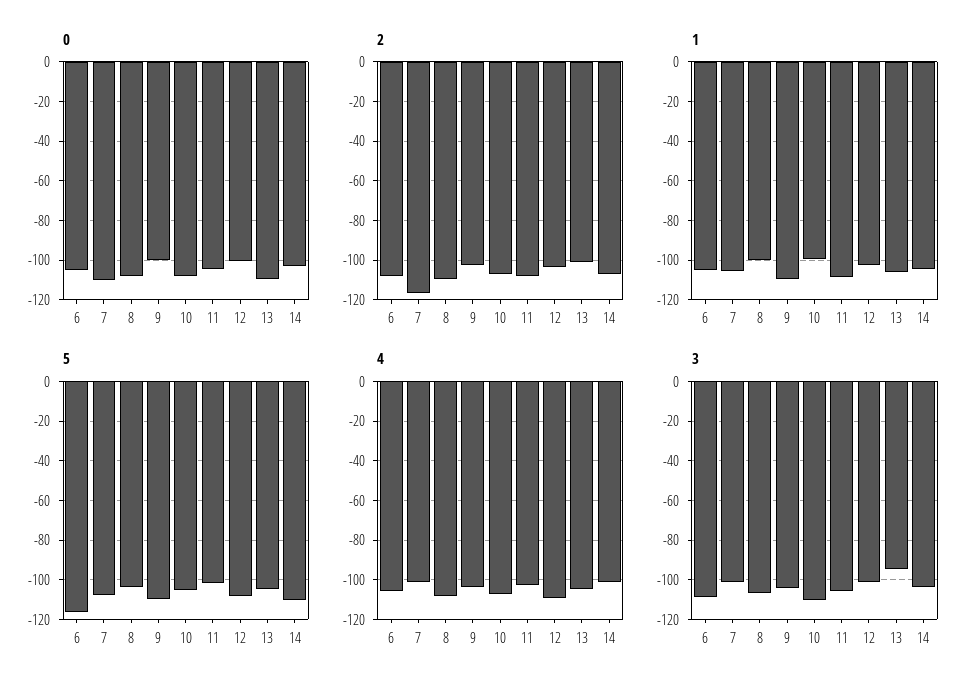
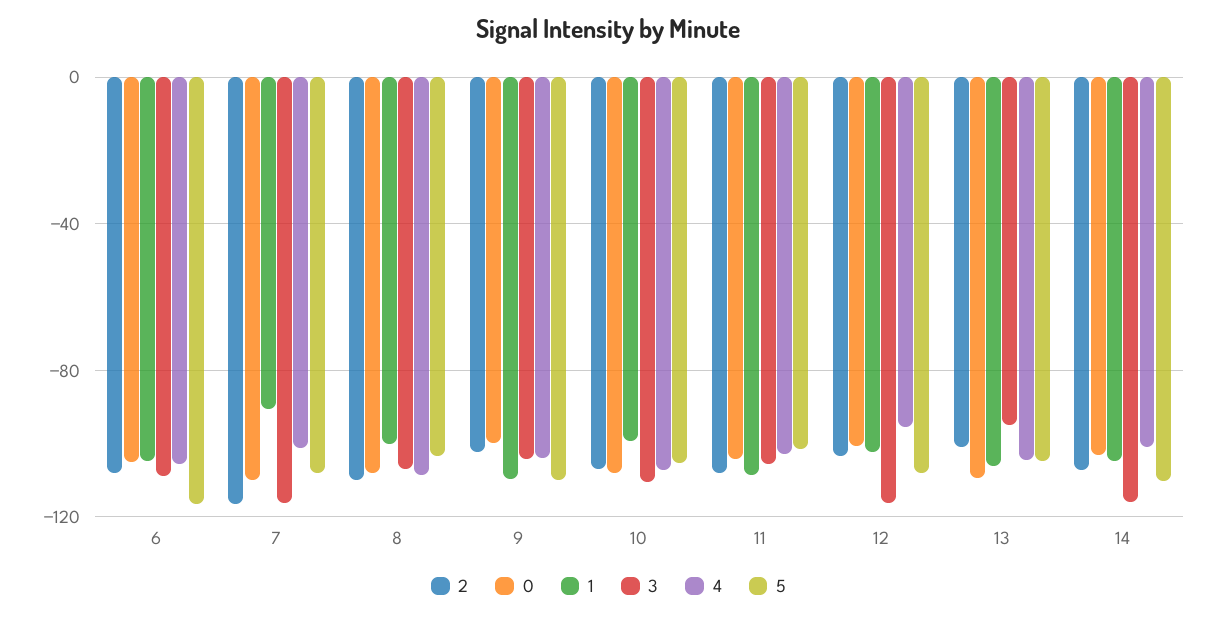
  {
    "0": {
      "6": -105,
      "7": -110,
      "8": -110,
      "9": -100,
      "10": -110,
      "11": -105,
      "12": -100,
      "13": -110,
      "14": -105
    },
    "2": {
      "6": -110,
      "7": -115,
      "8": -110,
      "9": -100,
      "10": -105,
      "11": -110,
      "12": -105,
      "13": -100,
      "14": -105
    },
    "1": {
      "6": -105,
-     "7": -105,
+     "7": -90,
      "8": -100,
      "9": -110,
      "10": -100,
      "11": -110,
      "12": -100,
      "13": -105,
      "14": -105
    },
    "5": {
      "6": -115,
      "7": -110,
      "8": -105,
      "9": -110,
      "10": -105,
      "11": -100,
      "12": -110,
      "13": -105,
      "14": -110
    },
    "4": {
      "6": -105,
      "7": -100,
      "8": -110,
      "9": -105,
      "10": -105,
      "11": -105,
-     "12": -110,
+     "12": -95,
      "13": -105,
      "14": -100
    },
    "3": {
      "6": -110,
-     "7": -100,
+     "7": -115,
      "8": -105,
      "9": -105,
      "10": -110,
      "11": -105,
-     "12": -100,
+     "12": -115,
      "13": -95,
-     "14": -105
+     "14": -115
    }
  }

